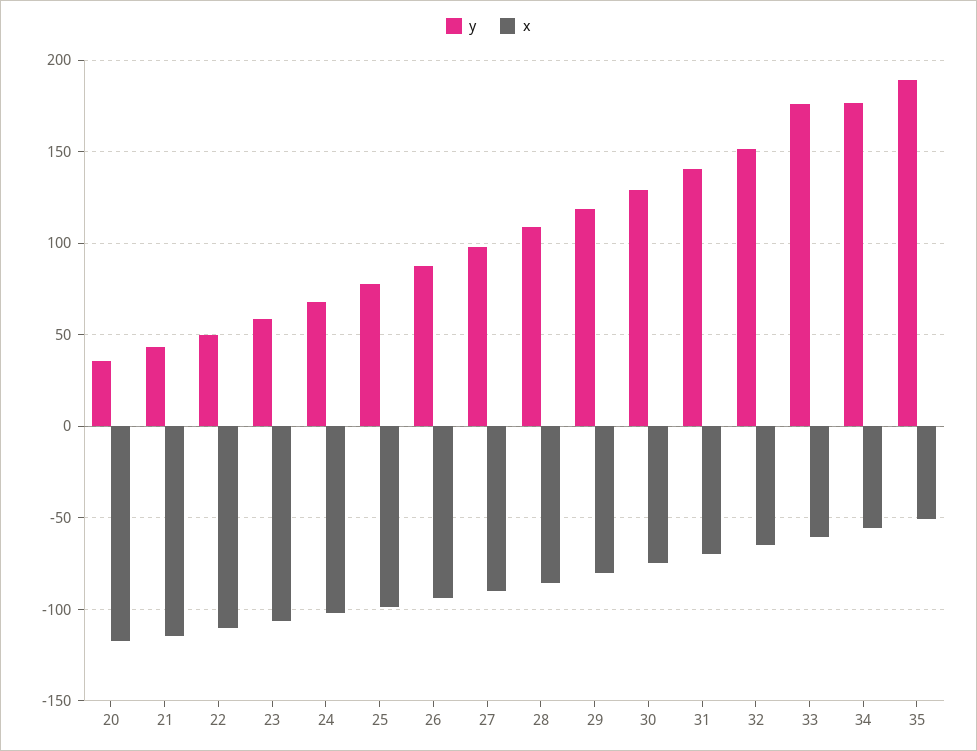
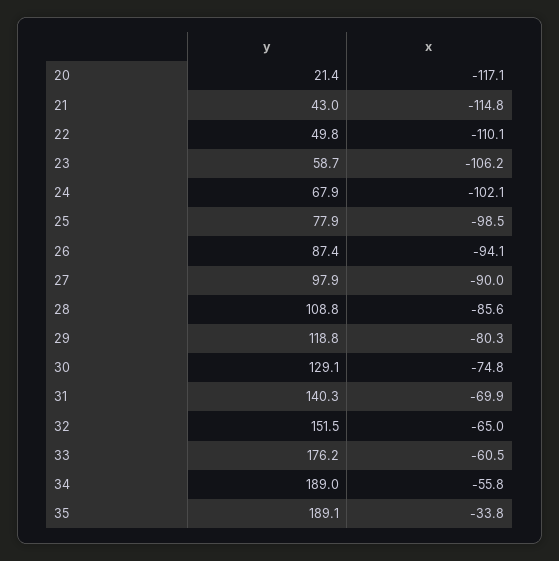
  {
    "y": {
-     "20": 35,
+     "20": 21.4,
      "21": 43,
      "22": 49.8,
      "23": 58.7,
      "24": 67.9,
      "25": 77.9,
      "26": 87.4,
      "27": 97.9,
      "28": 108.8,
      "29": 118.8,
      "30": 129.1,
      "31": 140.3,
      "32": 151.5,
      "33": 176.2,
-     "34": 175,
+     "34": 189,
      "35": 189.1
    },
    "x": {
      "20": -117.1,
      "21": -114.8,
      "22": -110.1,
      "23": -106.2,
      "24": -102.1,
      "25": -98.5,
      "26": -94.1,
      "27": -90,
      "28": -85.6,
      "29": -80.3,
      "30": -74.8,
      "31": -69.9,
      "32": -65,
      "33": -60.5,
      "34": -55.8,
-     "35": -50
+     "35": -33.8
    }
  }

